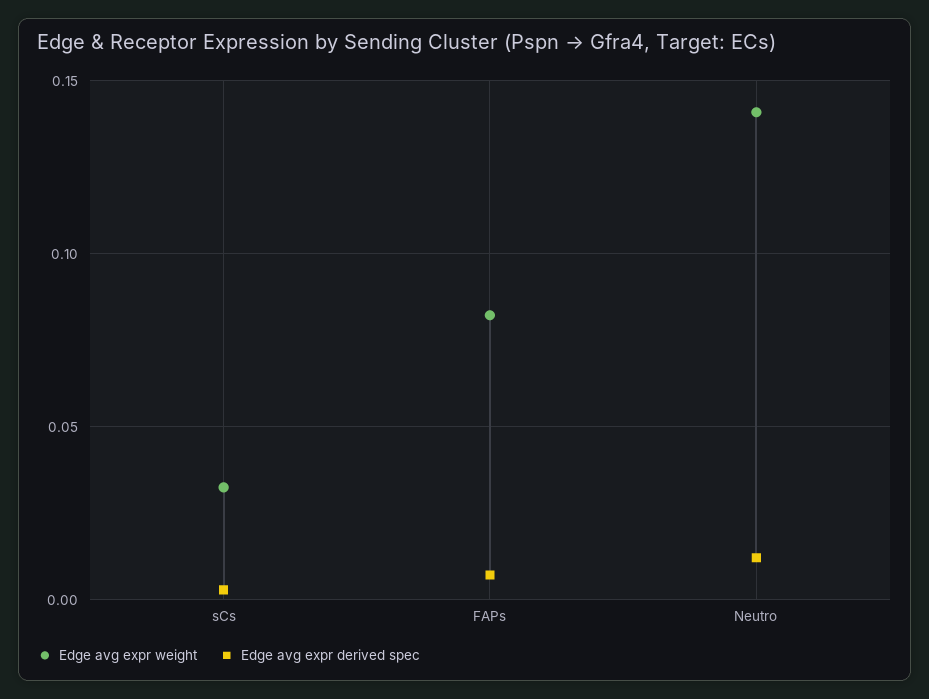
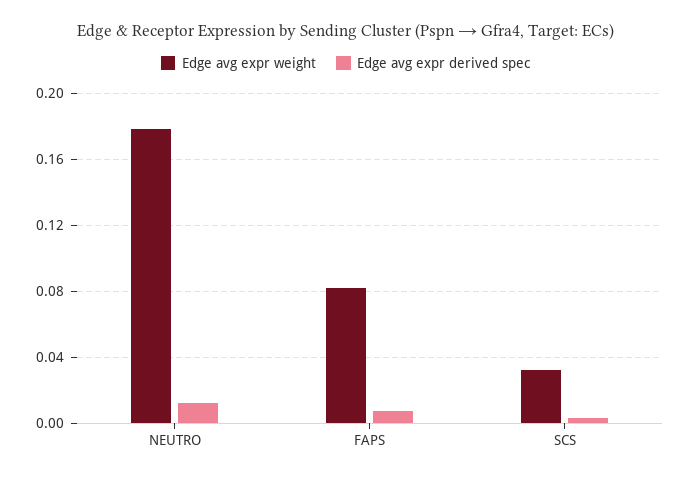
  {
    "Edge avg expr weight": {
      "sCs": 0.03,
      "FAPs": 0.08,
-     "Neutro": 0.14
+     "Neutro": 0.18
    },
    "Edge avg expr derived spec": {
      "sCs": 0.005,
      "FAPs": 0.005,
      "Neutro": 0.01
    }
  }

